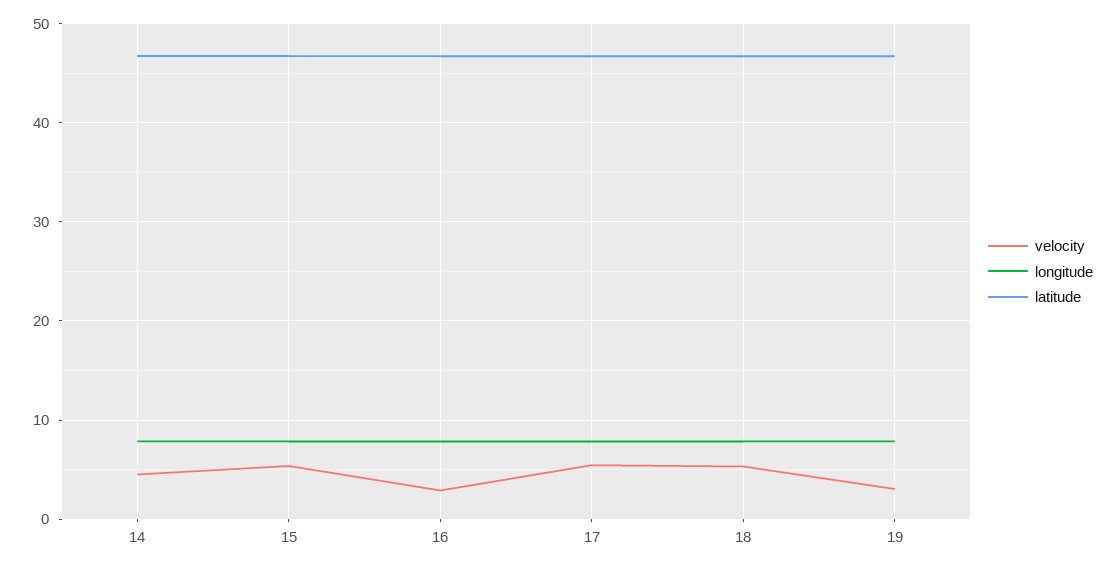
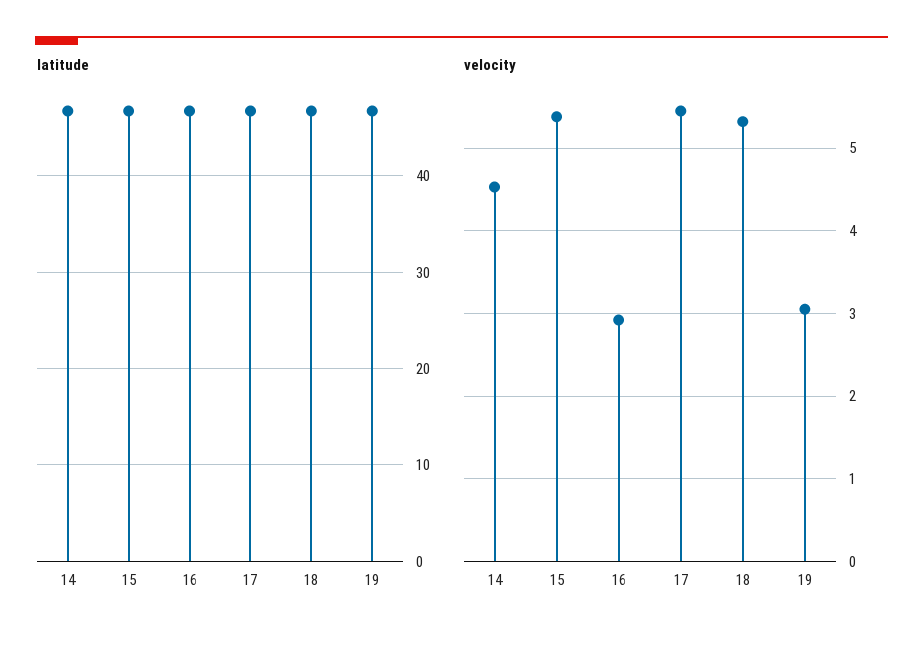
  {
    "velocity": {
      "14": 4.5,
      "15": 5.4,
      "16": 2.9,
      "17": 5.5,
      "18": 5.3,
      "19": 3.1
    },
-   "longitude": {
-     "14": 8,
-     "15": 8,
-     "16": 8,
-     "17": 8,
-     "18": 8,
-     "19": 8
-   },
    "latitude": {
      "14": 47,
      "15": 47,
      "16": 47,
      "17": 47,
      "18": 47,
      "19": 47
    }
  }

